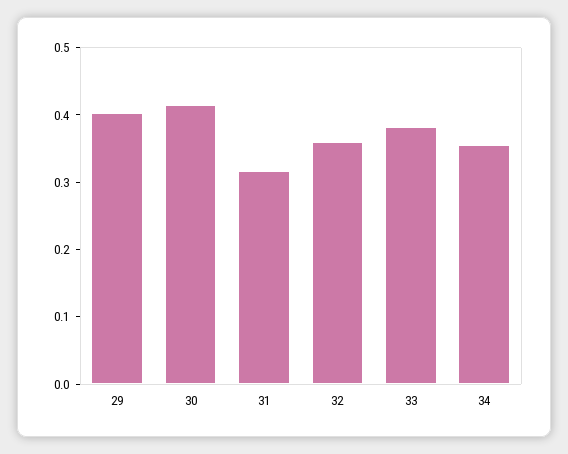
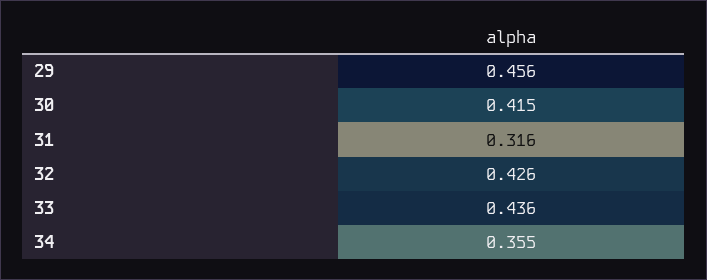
  {
-   "29": 0.4,
+   "29": 0.456,
    "30": 0.415,
    "31": 0.316,
-   "32": 0.36,
+   "32": 0.426,
-   "33": 0.38,
+   "33": 0.436,
    "34": 0.355
  }

